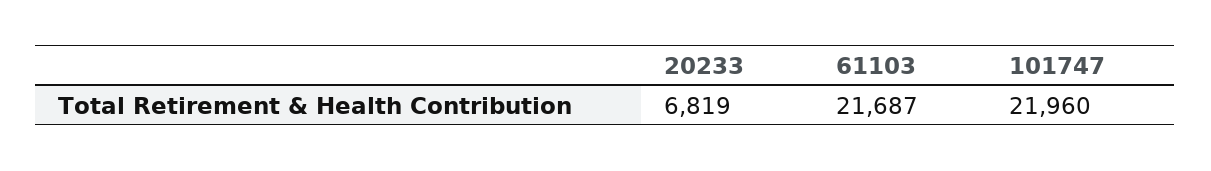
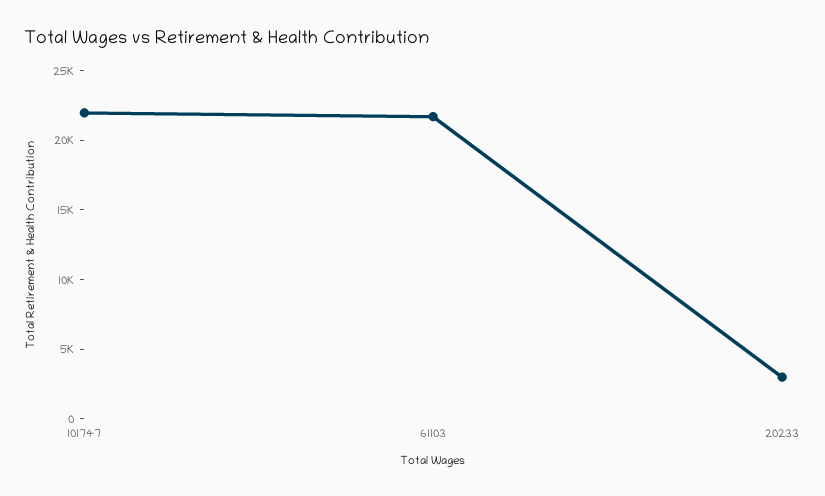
  {
-   "20233": 6819,
+   "20233": 3000,
    "61103": 21687,
    "101747": 21960
  }

